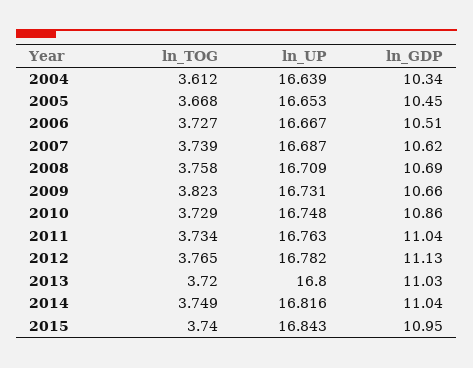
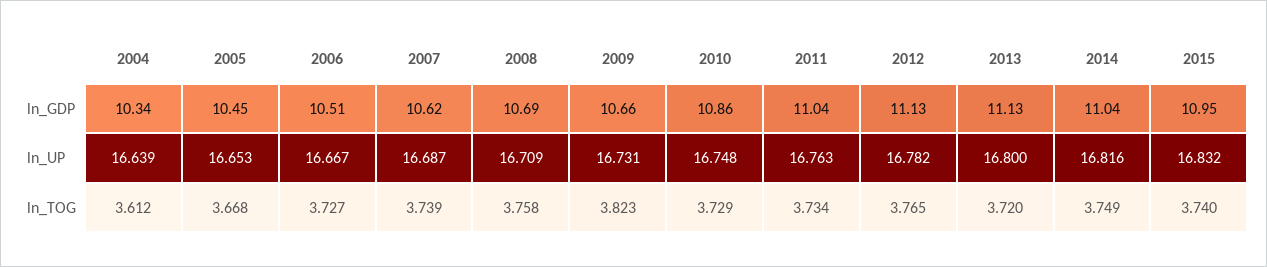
  {
    "ln_TOG": {
      "2004": 3.612,
      "2005": 3.668,
      "2006": 3.727,
      "2007": 3.739,
      "2008": 3.758,
      "2009": 3.823,
      "2010": 3.729,
      "2011": 3.734,
      "2012": 3.765,
      "2013": 3.72,
      "2014": 3.749,
      "2015": 3.74
    },
    "ln_UP": {
      "2004": 16.639,
      "2005": 16.653,
      "2006": 16.667,
      "2007": 16.687,
      "2008": 16.709,
      "2009": 16.731,
      "2010": 16.748,
      "2011": 16.763,
      "2012": 16.782,
      "2013": 16.8,
      "2014": 16.816,
-     "2015": 16.843
+     "2015": 16.832
    },
    "ln_GDP": {
      "2004": 10.34,
      "2005": 10.45,
      "2006": 10.51,
      "2007": 10.62,
      "2008": 10.69,
      "2009": 10.66,
      "2010": 10.86,
      "2011": 11.04,
      "2012": 11.13,
-     "2013": 11.03,
+     "2013": 11.13,
      "2014": 11.04,
      "2015": 10.95
    }
  }

